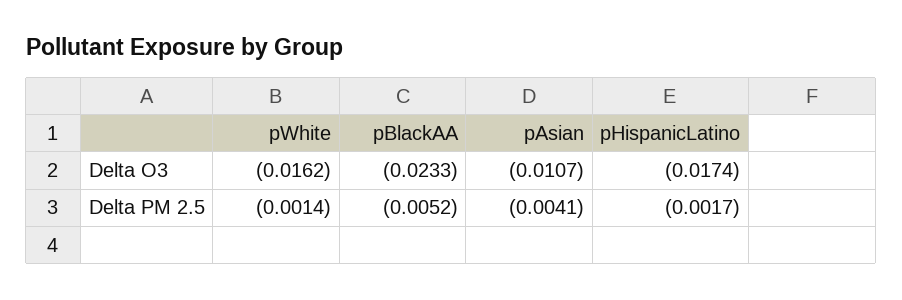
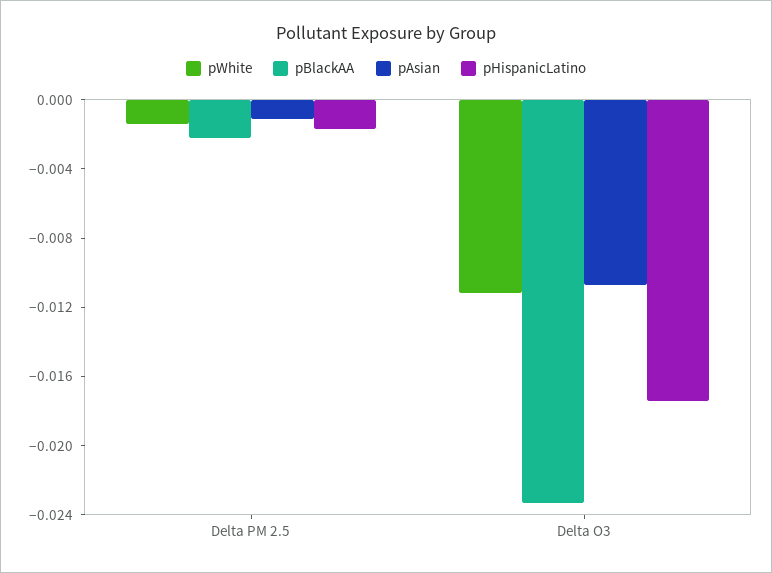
  {
    "pWhite": {
-     "Delta O3": -0.0162,
+     "Delta O3": -0.011,
      "Delta PM 2.5": -0.0014
    },
    "pBlackAA": {
      "Delta O3": -0.0233,
-     "Delta PM 2.5": -0.0052
+     "Delta PM 2.5": -0.002
    },
    "pAsian": {
      "Delta O3": -0.0107,
-     "Delta PM 2.5": -0.0041
+     "Delta PM 2.5": -0.001
    },
    "pHispanicLatino": {
      "Delta O3": -0.0174,
      "Delta PM 2.5": -0.0017
    }
  }

